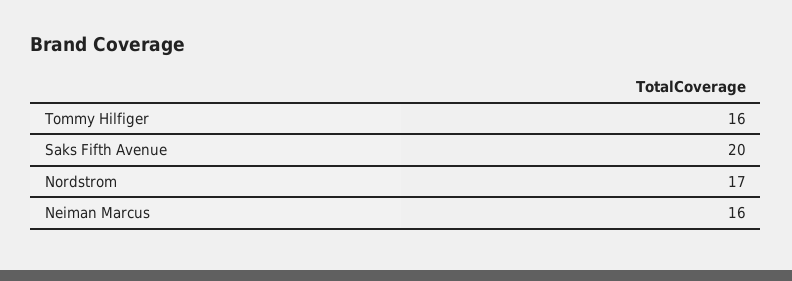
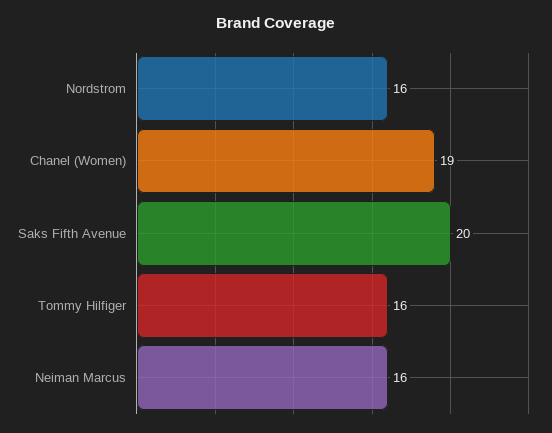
  {
    "Tommy Hilfiger": 16,
    "Saks Fifth Avenue": 20,
-   "Nordstrom": 17,
+   "Nordstrom": 16,
-   "Neiman Marcus": 16
+   "Neiman Marcus": 16,
+   "Chanel (Women)": 19
  }

